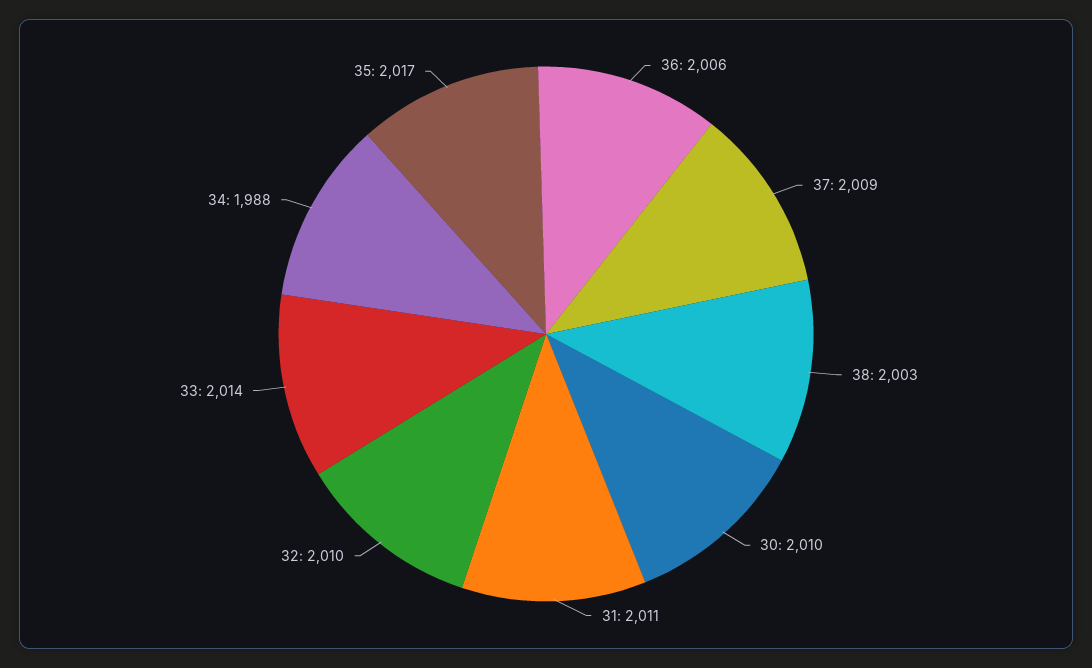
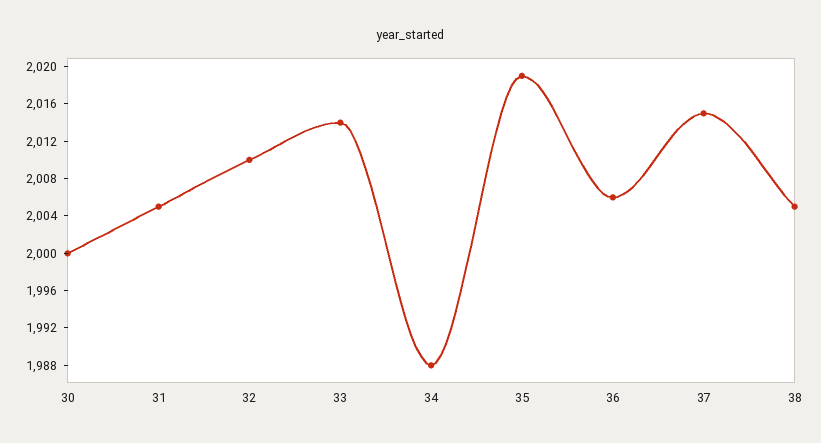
  {
    "36": 2006,
-   "37": 2009,
+   "37": 2015,
-   "38": 2003,
+   "38": 2005,
-   "30": 2010,
+   "30": 2000,
-   "31": 2011,
+   "31": 2005,
    "32": 2010,
    "33": 2014,
    "34": 1988,
-   "35": 2017
+   "35": 2019
  }

